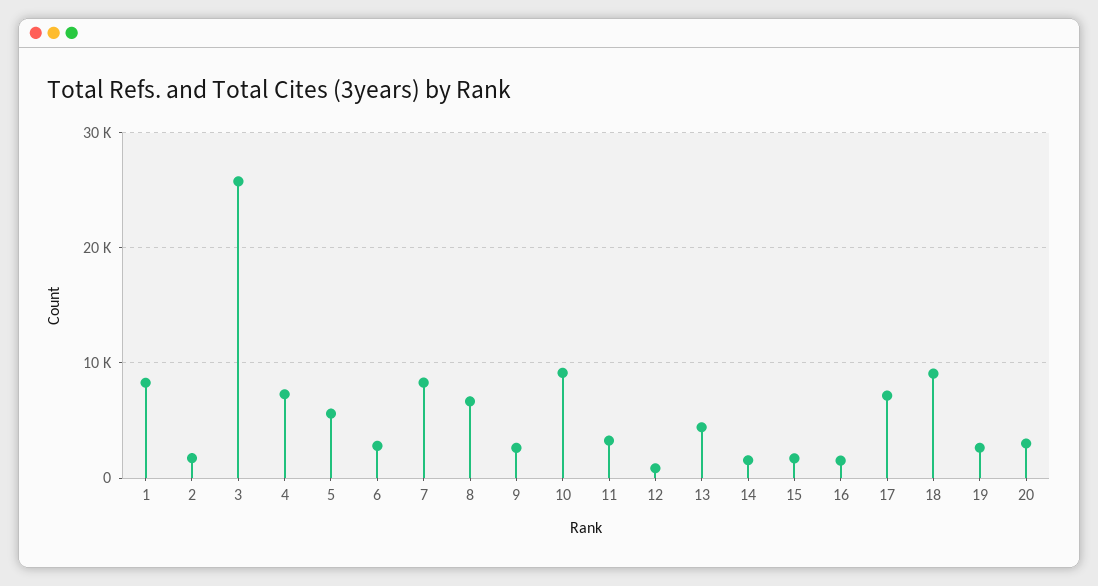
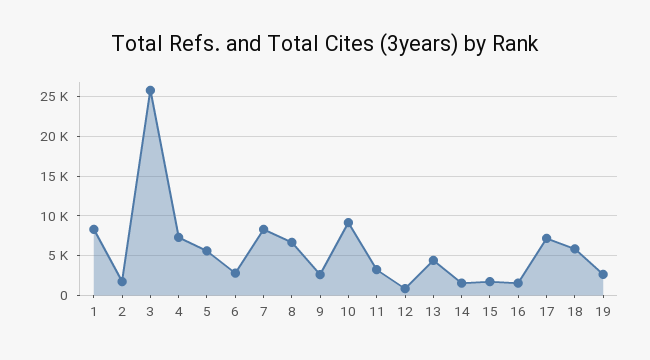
  {
    "1": 8000,
    "2": 2000,
    "3": 26000,
    "4": 7000,
    "5": 6000,
    "6": 3000,
    "7": 8000,
    "8": 7000,
    "9": 3000,
    "10": 9000,
    "11": 3000,
    "12": 1000,
    "13": 4000,
    "14": 2000,
    "15": 2000,
    "16": 2000,
    "17": 7000,
-   "18": 9000,
+   "18": 6000,
-   "19": 3000,
+   "19": 3000
-   "20": 3000
  }

